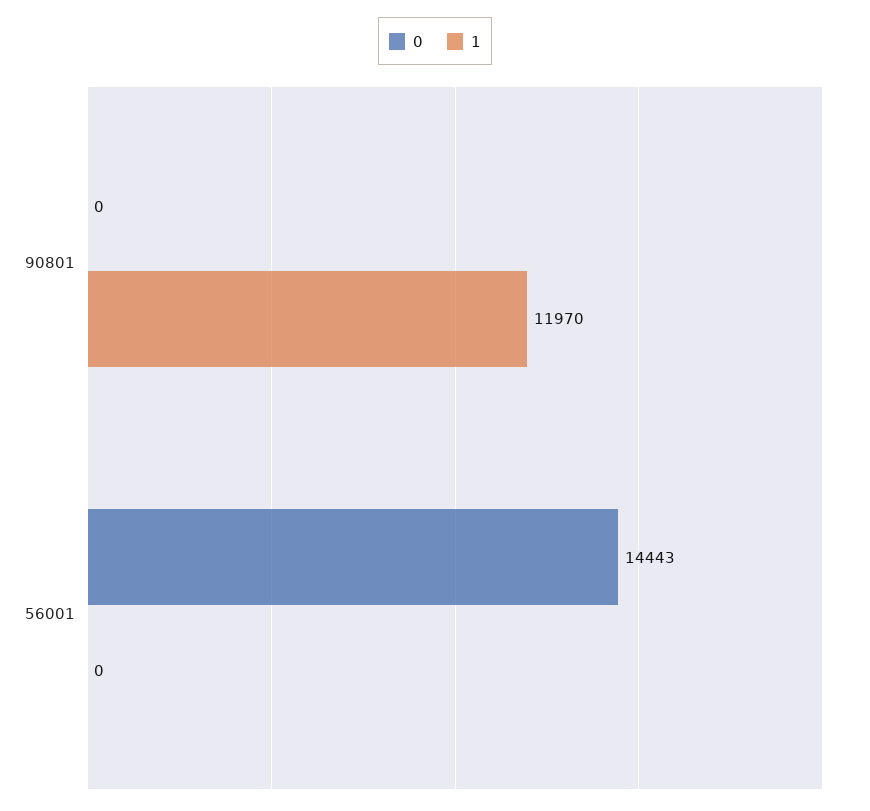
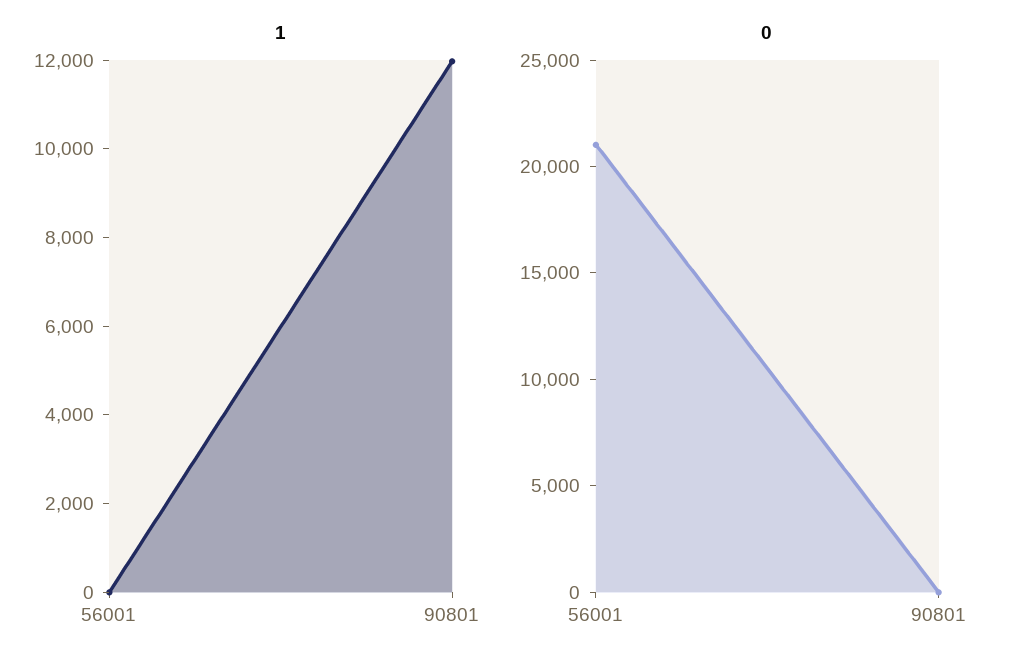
  {
    "0": {
      "90801": 0,
-     "56001": 14443
+     "56001": 21000
    },
    "1": {
      "90801": 11970,
      "56001": 0
    }
  }

